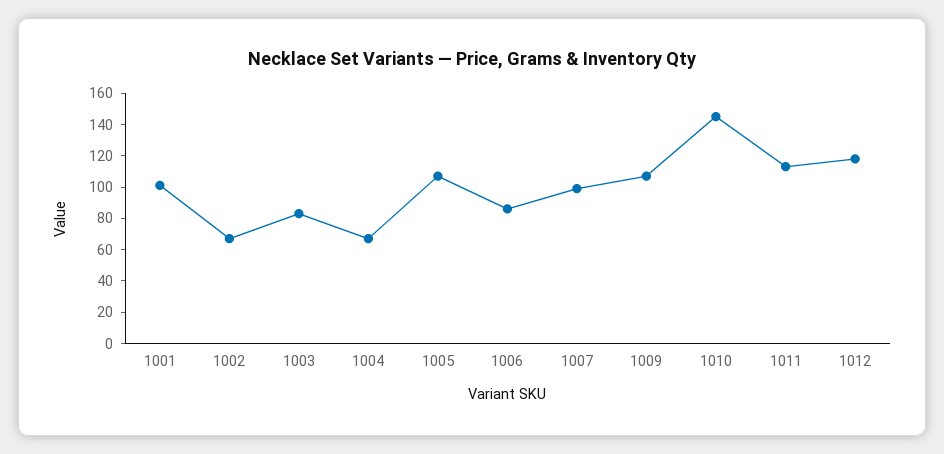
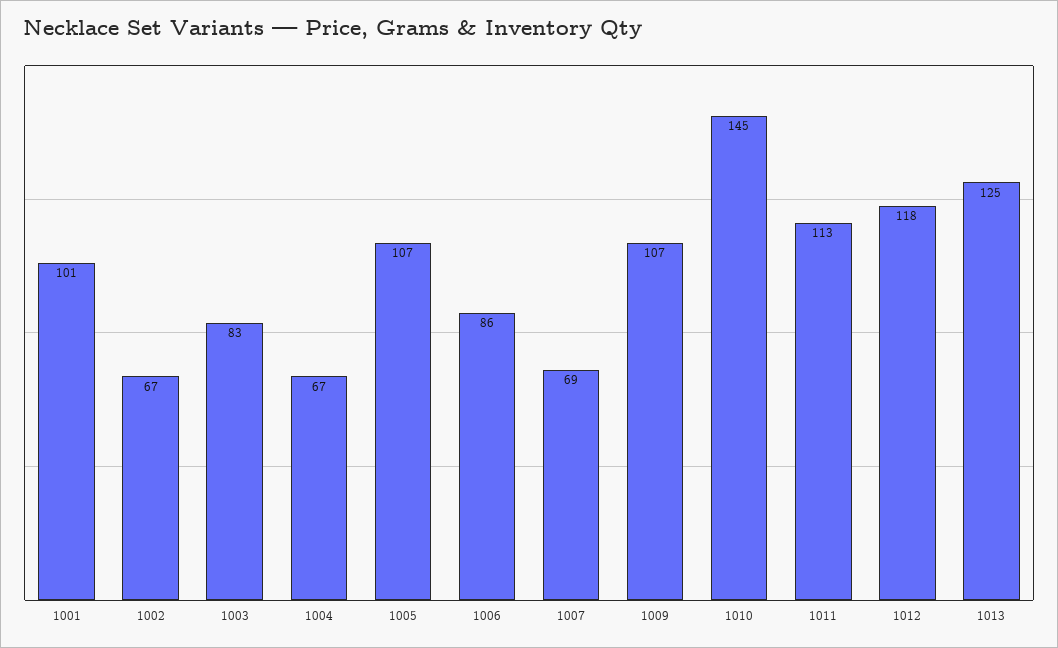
  {
    "1001": 101,
    "1002": 67,
    "1003": 83,
    "1004": 67,
    "1005": 107,
    "1006": 86,
-   "1007": 100,
+   "1007": 69,
    "1009": 107,
    "1010": 145,
    "1011": 113,
-   "1012": 118
+   "1012": 118,
+   "1013": 125
  }

